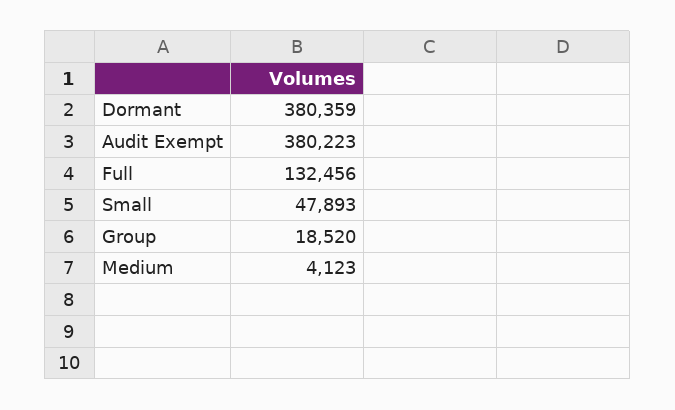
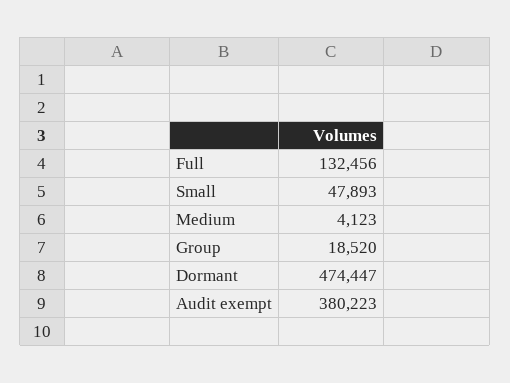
  {
-   "Dormant": 380359,
+   "Dormant": 474447,
    "Audit Exempt": 380223,
    "Full": 132456,
    "Small": 47893,
    "Group": 18520,
    "Medium": 4123
  }

